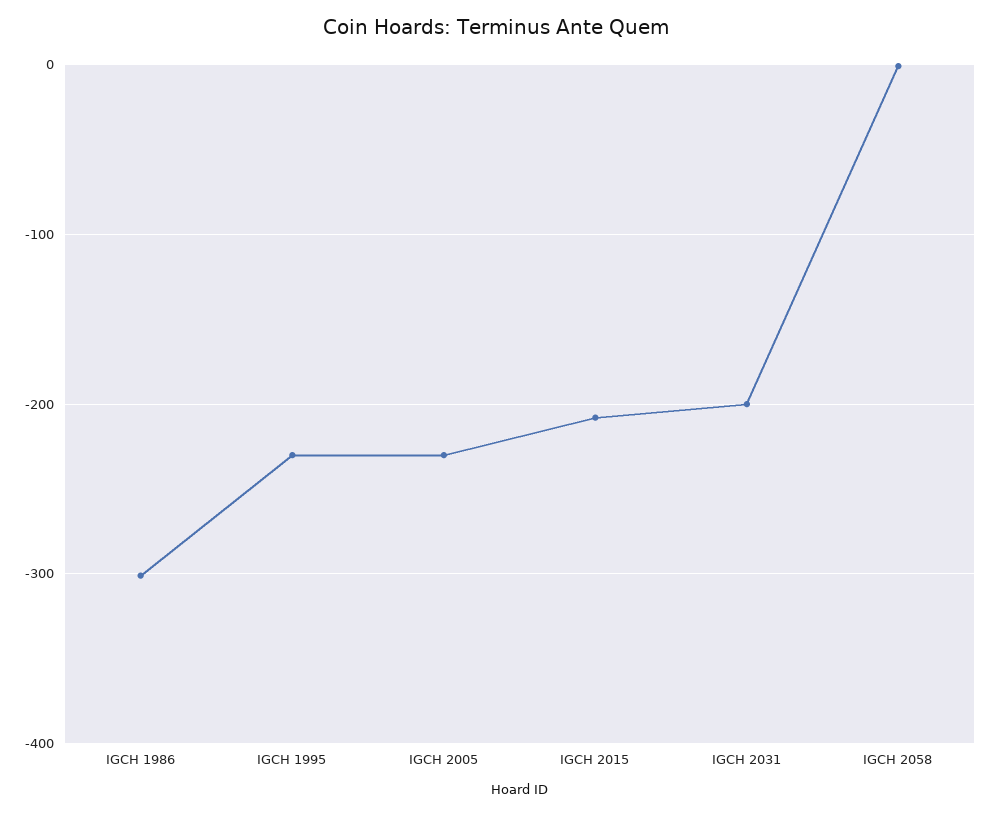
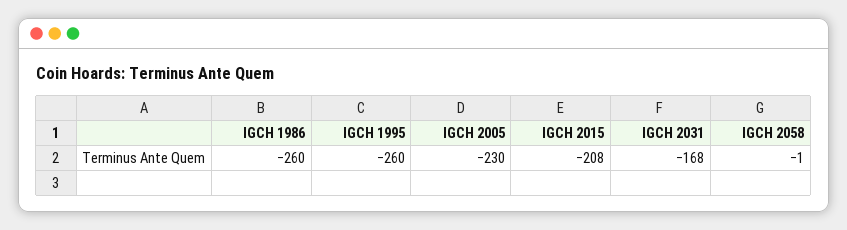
  {
-   "IGCH 1986": -300,
+   "IGCH 1986": -260,
-   "IGCH 1995": -230,
+   "IGCH 1995": -260,
    "IGCH 2005": -230,
    "IGCH 2015": -208,
-   "IGCH 2031": -200,
+   "IGCH 2031": -168,
    "IGCH 2058": -1
  }

